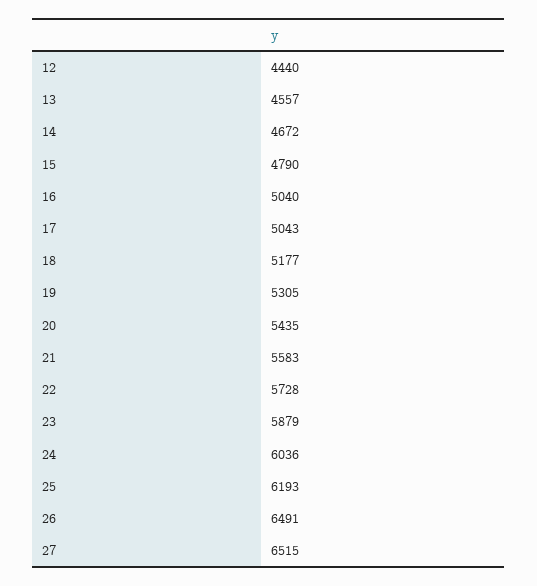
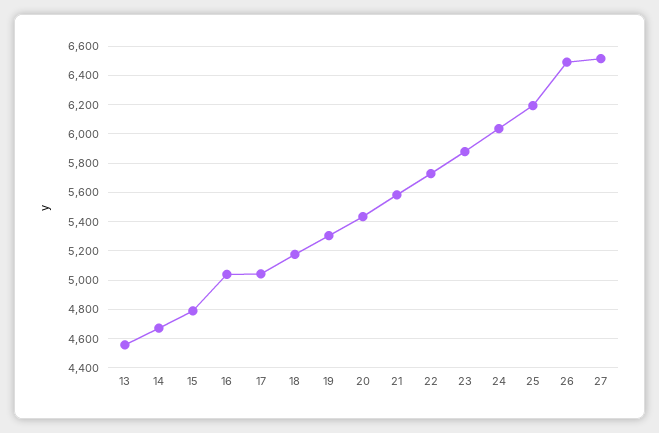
  {
-   "12": 4440,
    "13": 4557,
    "14": 4672,
    "15": 4790,
    "16": 5040,
    "17": 5043,
    "18": 5177,
    "19": 5305,
    "20": 5435,
    "21": 5583,
    "22": 5728,
    "23": 5879,
    "24": 6036,
    "25": 6193,
    "26": 6491,
    "27": 6515
  }

